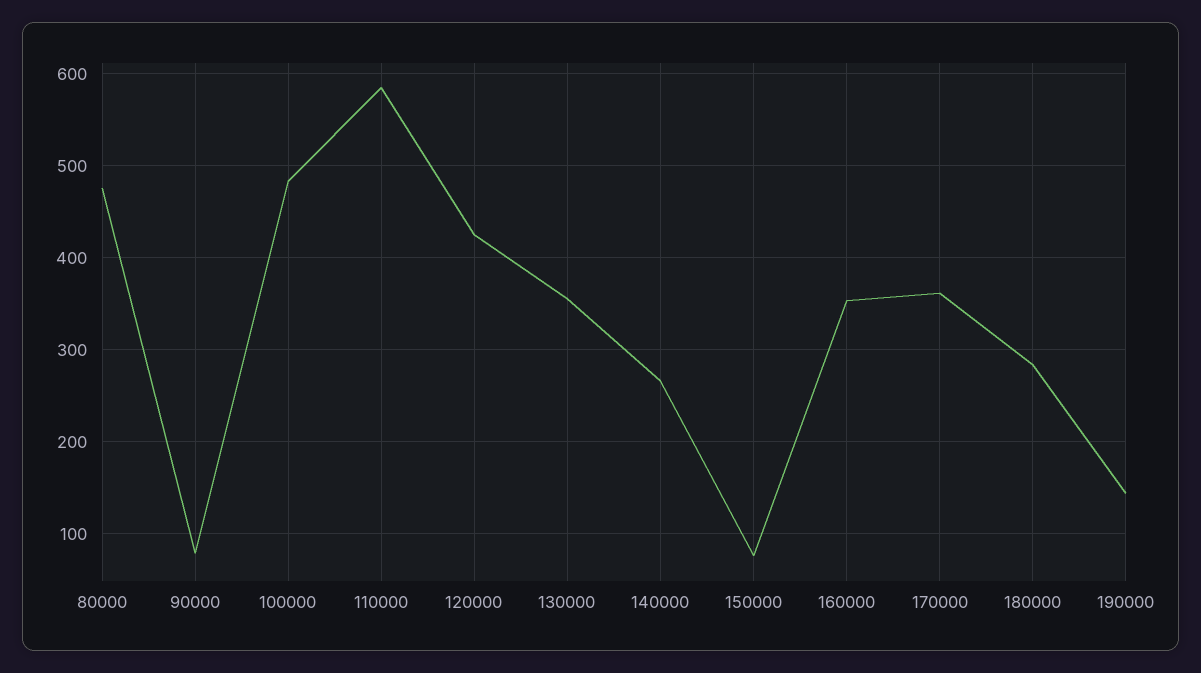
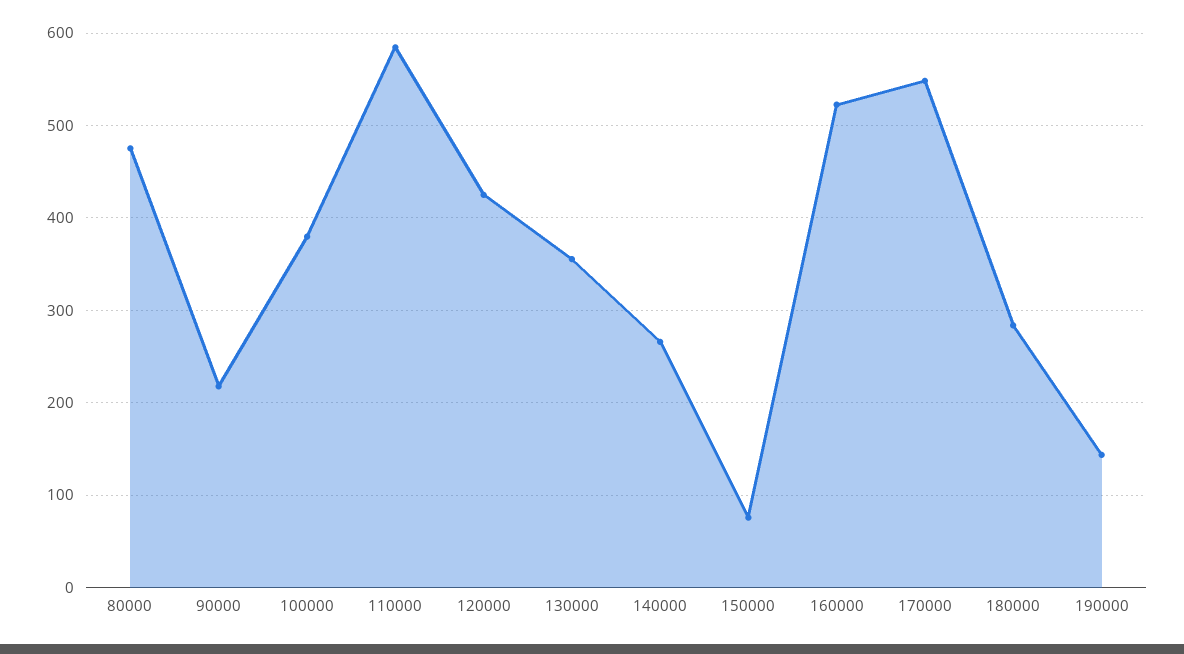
  {
    "80000": 480,
-   "90000": 80,
+   "90000": 220,
-   "100000": 480,
+   "100000": 380,
    "110000": 580,
    "120000": 420,
    "130000": 360,
    "140000": 270,
    "150000": 80,
-   "160000": 350,
+   "160000": 520,
-   "170000": 360,
+   "170000": 550,
    "180000": 280,
    "190000": 140
  }

